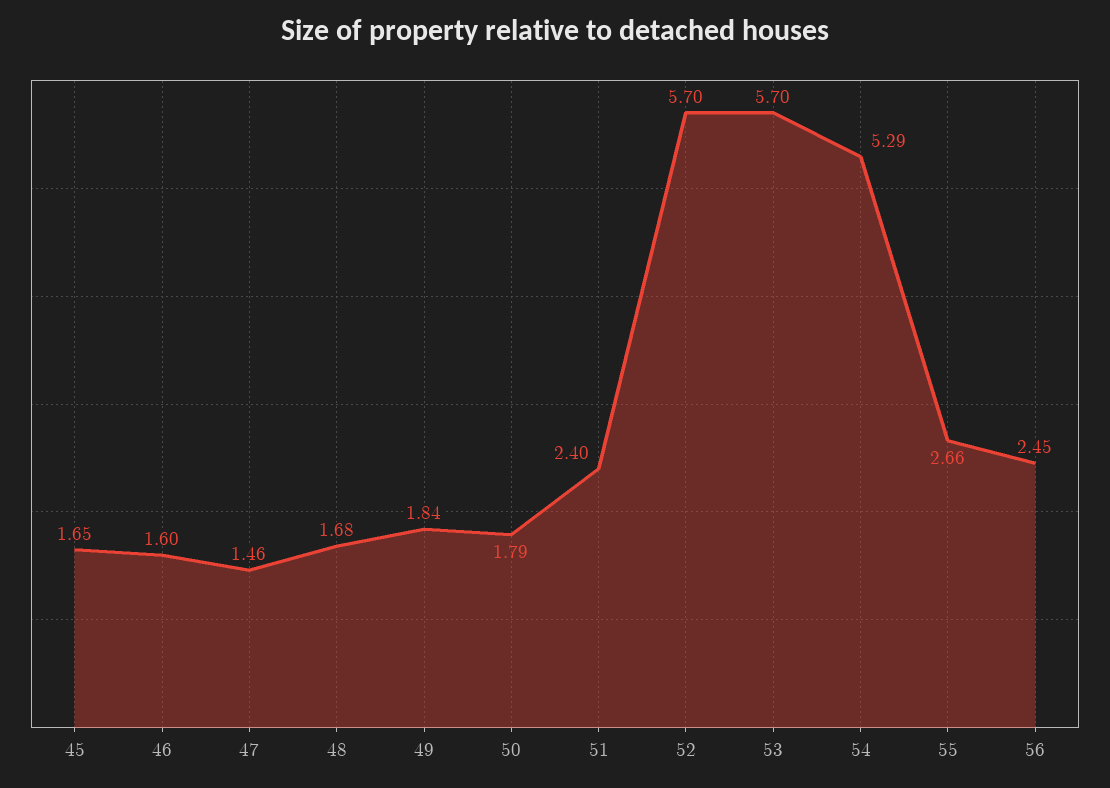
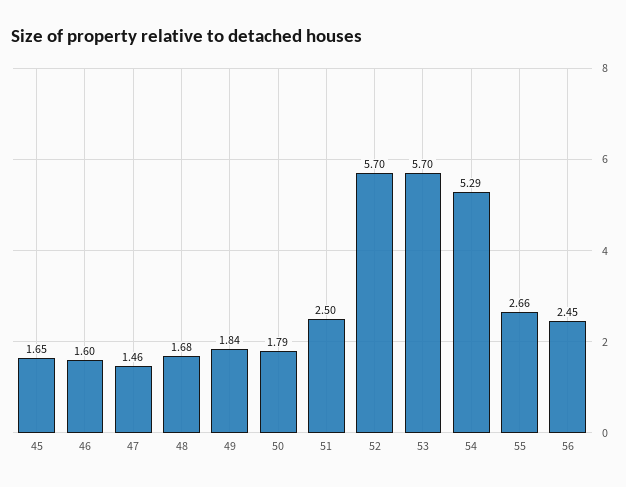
  {
    "45": 1.65,
    "46": 1.6,
    "47": 1.46,
    "48": 1.68,
    "49": 1.84,
    "50": 1.79,
-   "51": 2.4,
+   "51": 2.5,
    "52": 5.7,
    "53": 5.7,
    "54": 5.29,
    "55": 2.66,
    "56": 2.45
  }

